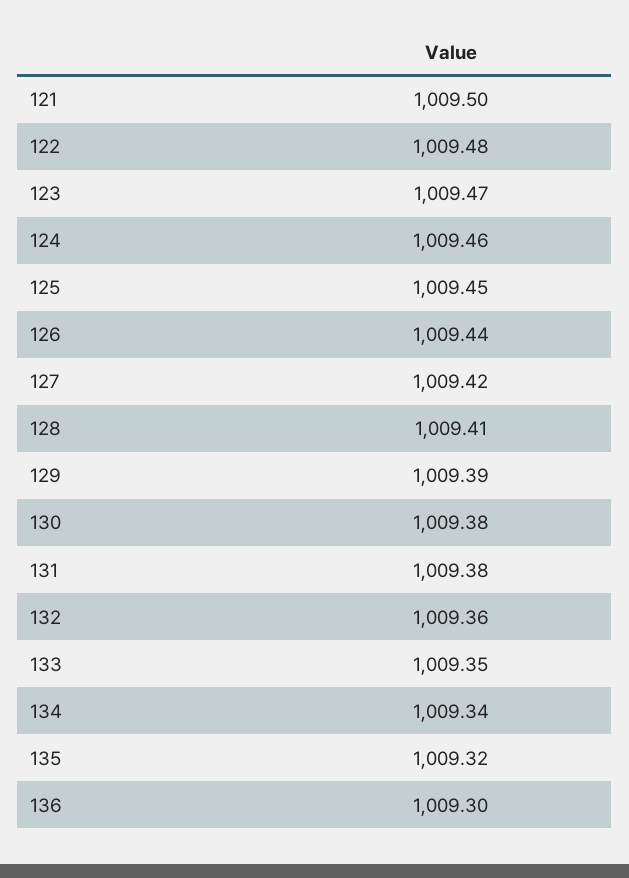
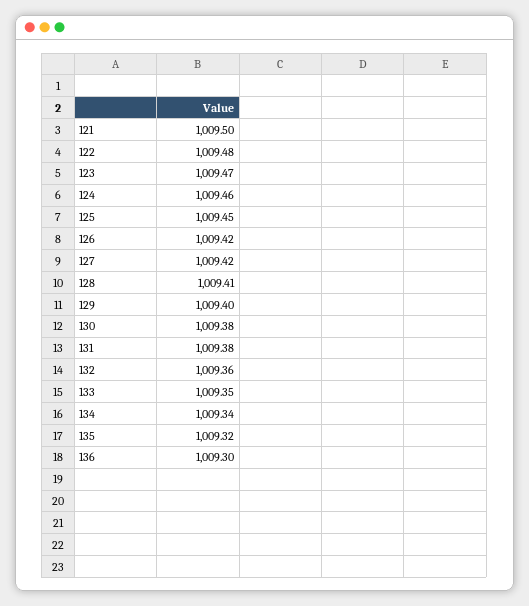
  {
    "121": 1009.5,
    "122": 1009.48,
    "123": 1009.47,
    "124": 1009.46,
    "125": 1009.45,
-   "126": 1009.44,
+   "126": 1009.42,
    "127": 1009.42,
    "128": 1009.41,
-   "129": 1009.39,
+   "129": 1009.4,
    "130": 1009.38,
    "131": 1009.38,
    "132": 1009.36,
    "133": 1009.35,
    "134": 1009.34,
    "135": 1009.32,
    "136": 1009.3
  }

